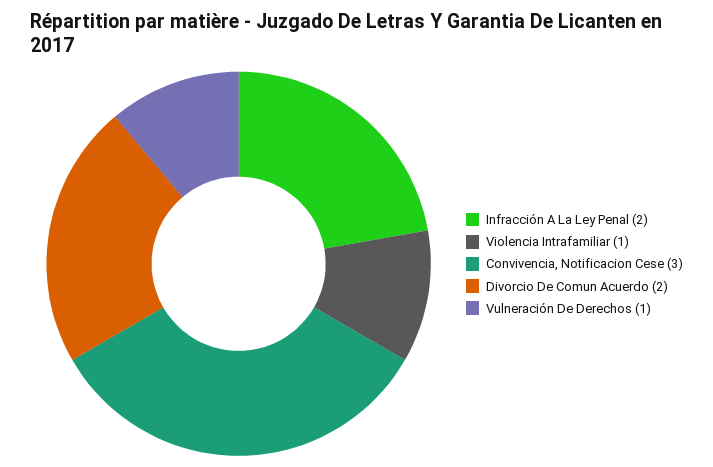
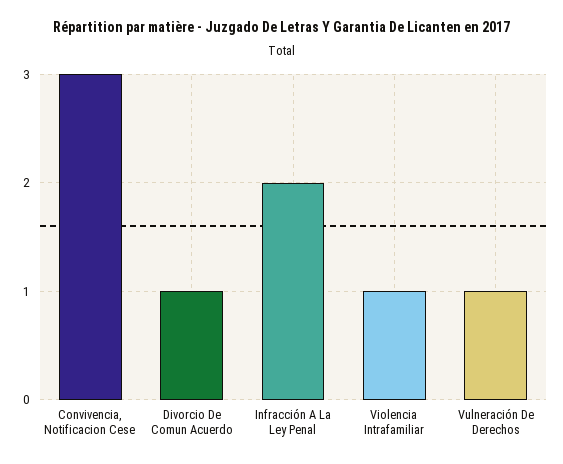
  {
    "Infracción A La Ley Penal": 2,
    "Violencia Intrafamiliar": 1,
    "Convivencia, Notificacion Cese": 3,
-   "Divorcio De Comun Acuerdo": 2,
+   "Divorcio De Comun Acuerdo": 1,
    "Vulneración De Derechos": 1
  }

